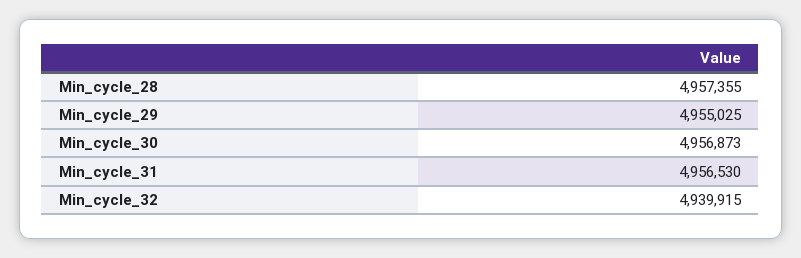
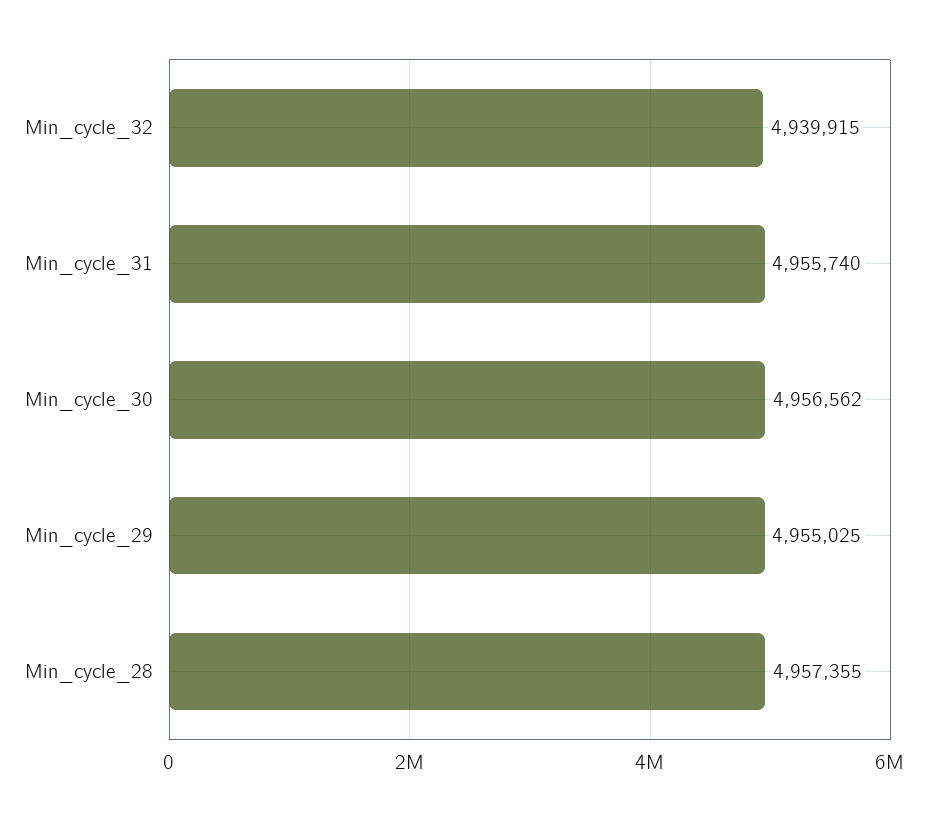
  {
    "Min_cycle_28": 4957355,
    "Min_cycle_29": 4955025,
-   "Min_cycle_30": 4956873,
+   "Min_cycle_30": 4956562,
-   "Min_cycle_31": 4956530,
+   "Min_cycle_31": 4955740,
    "Min_cycle_32": 4939915
  }

